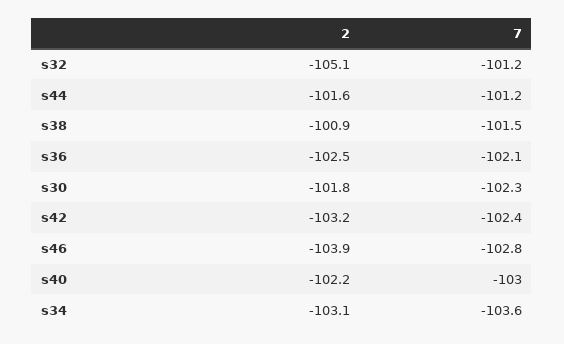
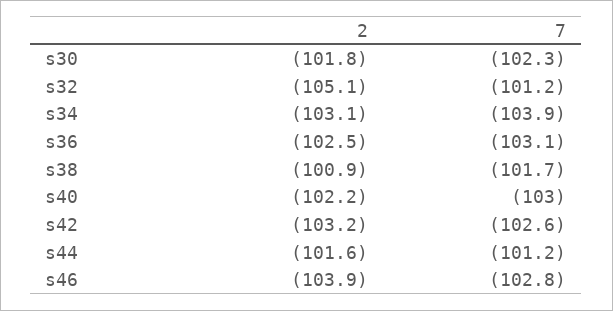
  {
    "2": {
      "s32": -105.1,
      "s44": -101.6,
      "s38": -100.9,
      "s36": -102.5,
      "s30": -101.8,
      "s42": -103.2,
      "s46": -103.9,
      "s40": -102.2,
      "s34": -103.1
    },
    "7": {
      "s32": -101.2,
      "s44": -101.2,
-     "s38": -101.5,
+     "s38": -101.7,
-     "s36": -102.1,
+     "s36": -103.1,
      "s30": -102.3,
-     "s42": -102.4,
+     "s42": -102.6,
      "s46": -102.8,
      "s40": -103,
-     "s34": -103.6
+     "s34": -103.9
    }
  }

